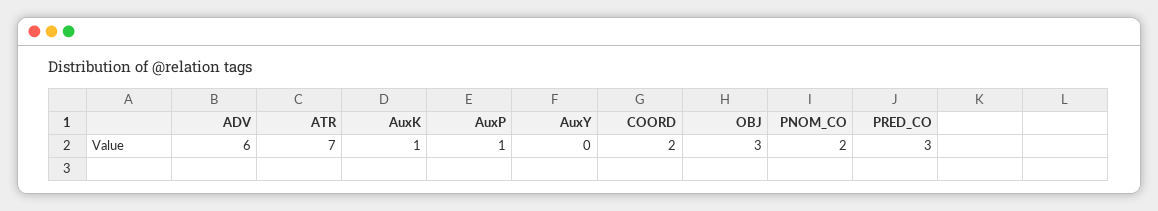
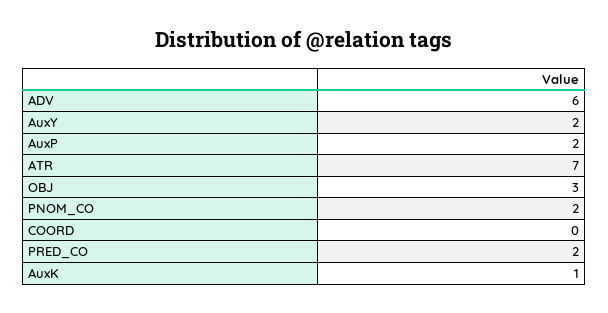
  {
    "ADV": 6,
    "ATR": 7,
    "AuxK": 1,
-   "AuxP": 1,
+   "AuxP": 2,
-   "AuxY": 0,
+   "AuxY": 2,
-   "COORD": 2,
+   "COORD": 0,
    "OBJ": 3,
    "PNOM_CO": 2,
-   "PRED_CO": 3
+   "PRED_CO": 2
  }

